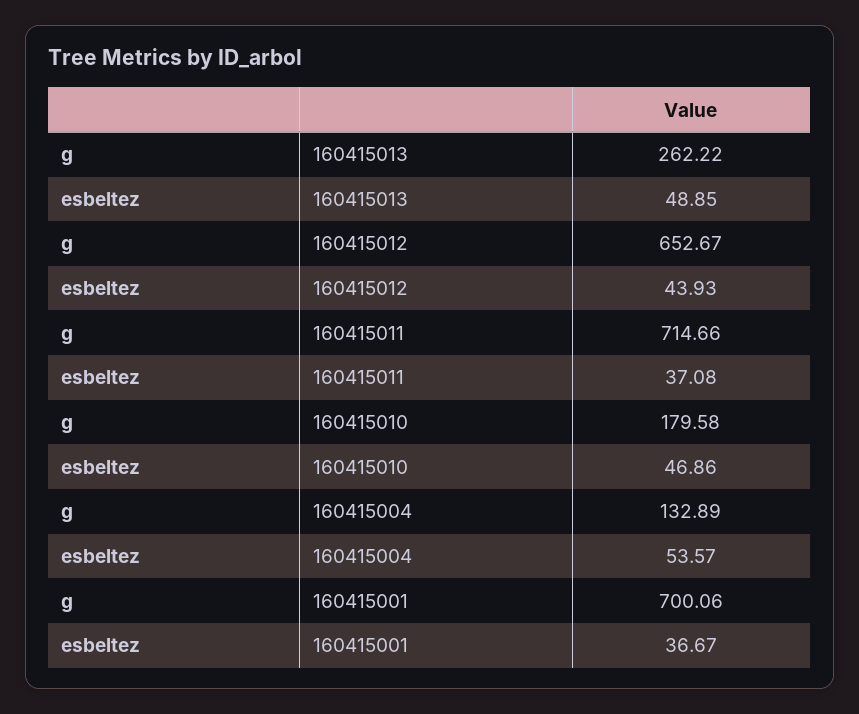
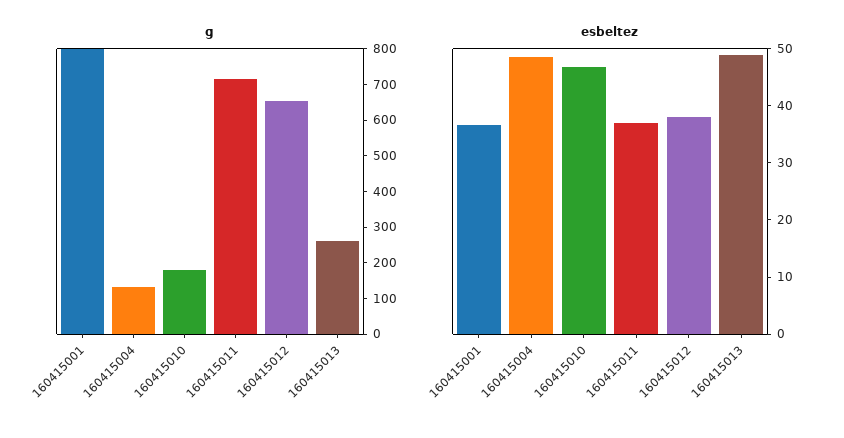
  {
    "g": {
      "160415013": 262.22,
      "160415012": 652.67,
      "160415011": 714.66,
      "160415010": 179.58,
      "160415004": 132.89,
-     "160415001": 700.06
+     "160415001": 800
    },
    "esbeltez": {
      "160415013": 48.85,
-     "160415012": 43.93,
+     "160415012": 38,
      "160415011": 37.08,
      "160415010": 46.86,
-     "160415004": 53.57,
+     "160415004": 48,
      "160415001": 36.67
    }
  }

